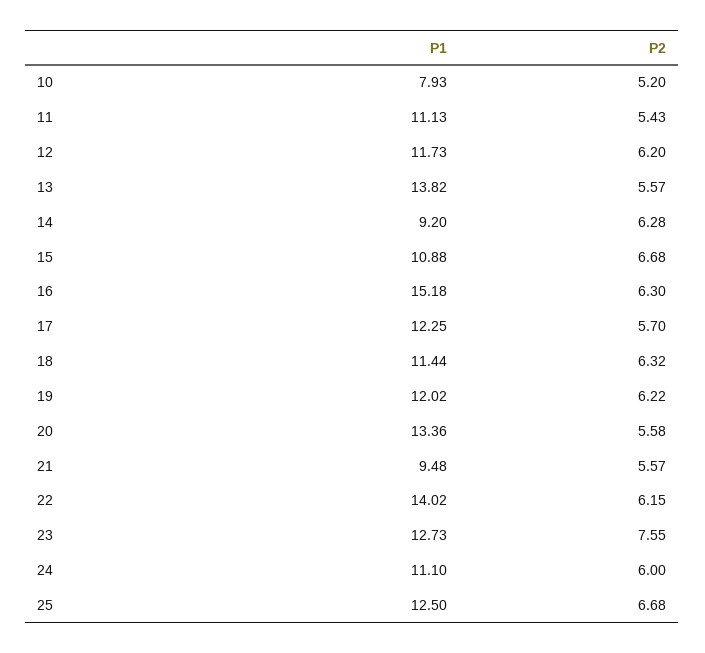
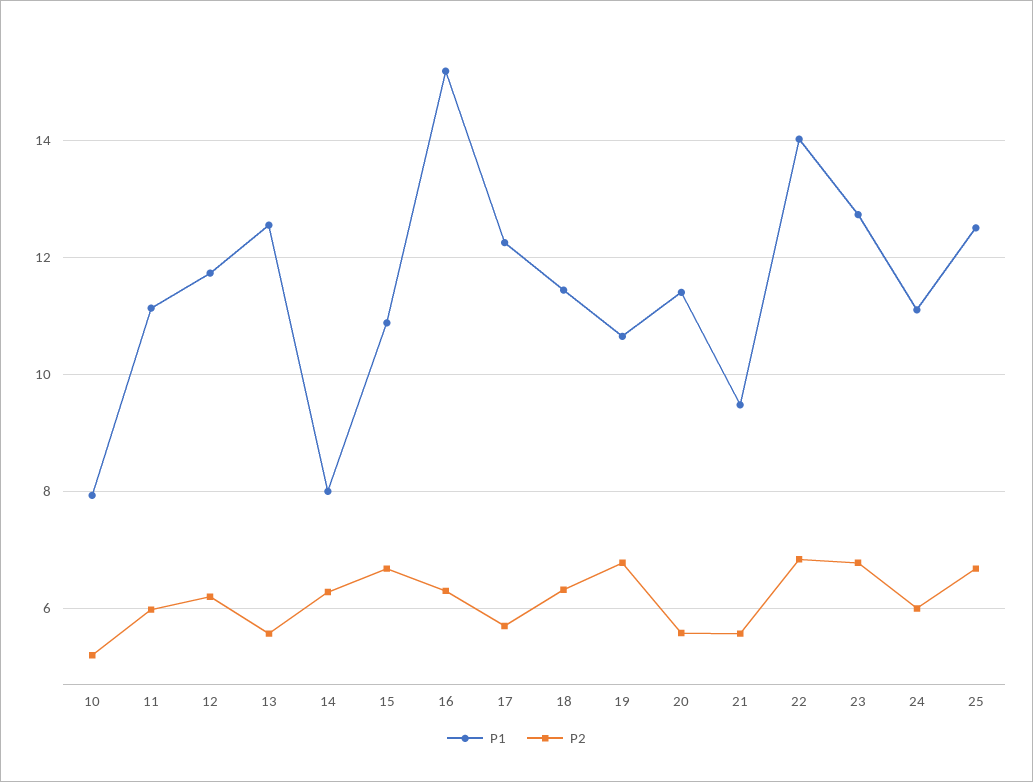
  {
    "P1": {
      "10": 7.93,
      "11": 11.13,
      "12": 11.73,
-     "13": 13.82,
+     "13": 12.6,
-     "14": 9.2,
+     "14": 8,
      "15": 10.88,
      "16": 15.18,
      "17": 12.25,
      "18": 11.44,
-     "19": 12.02,
+     "19": 10.6,
-     "20": 13.36,
+     "20": 11.4,
      "21": 9.48,
      "22": 14.02,
      "23": 12.73,
      "24": 11.1,
      "25": 12.5
    },
    "P2": {
      "10": 5.2,
-     "11": 5.43,
+     "11": 6,
      "12": 6.2,
      "13": 5.57,
      "14": 6.28,
      "15": 6.68,
      "16": 6.3,
      "17": 5.7,
      "18": 6.32,
-     "19": 6.22,
+     "19": 6.8,
      "20": 5.58,
      "21": 5.57,
-     "22": 6.15,
+     "22": 6.8,
-     "23": 7.55,
+     "23": 6.8,
      "24": 6,
      "25": 6.68
    }
  }

